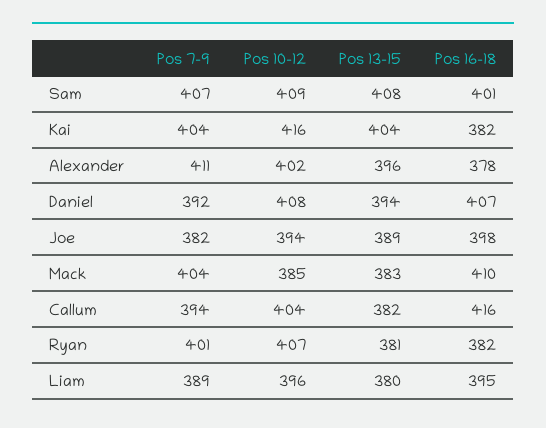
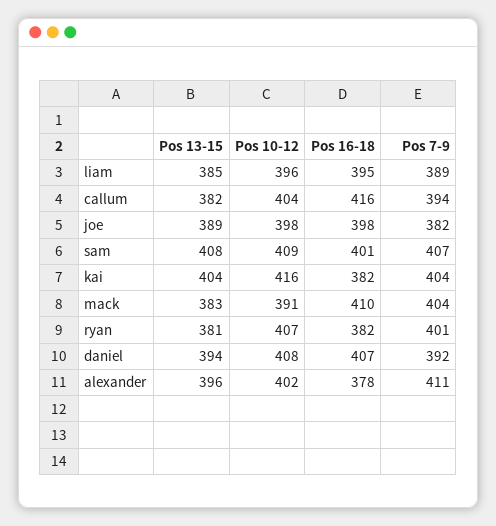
  {
    "Pos 7-9": {
      "Sam": 407,
      "Kai": 404,
      "Alexander": 411,
      "Daniel": 392,
      "Joe": 382,
      "Mack": 404,
      "Callum": 394,
      "Ryan": 401,
      "Liam": 389
    },
    "Pos 10-12": {
      "Sam": 409,
      "Kai": 416,
      "Alexander": 402,
      "Daniel": 408,
-     "Joe": 394,
+     "Joe": 398,
-     "Mack": 385,
+     "Mack": 391,
      "Callum": 404,
      "Ryan": 407,
      "Liam": 396
    },
    "Pos 13-15": {
      "Sam": 408,
      "Kai": 404,
      "Alexander": 396,
      "Daniel": 394,
      "Joe": 389,
      "Mack": 383,
      "Callum": 382,
      "Ryan": 381,
-     "Liam": 380
+     "Liam": 385
    },
    "Pos 16-18": {
      "Sam": 401,
      "Kai": 382,
      "Alexander": 378,
      "Daniel": 407,
      "Joe": 398,
      "Mack": 410,
      "Callum": 416,
      "Ryan": 382,
      "Liam": 395
    }
  }

